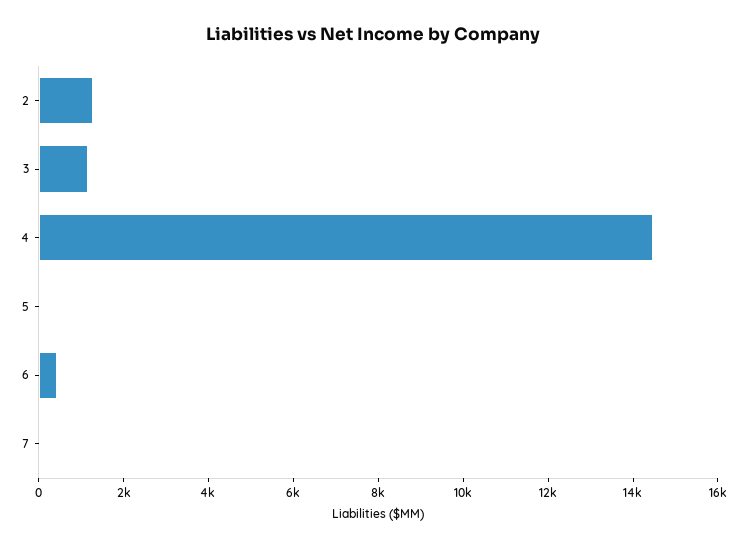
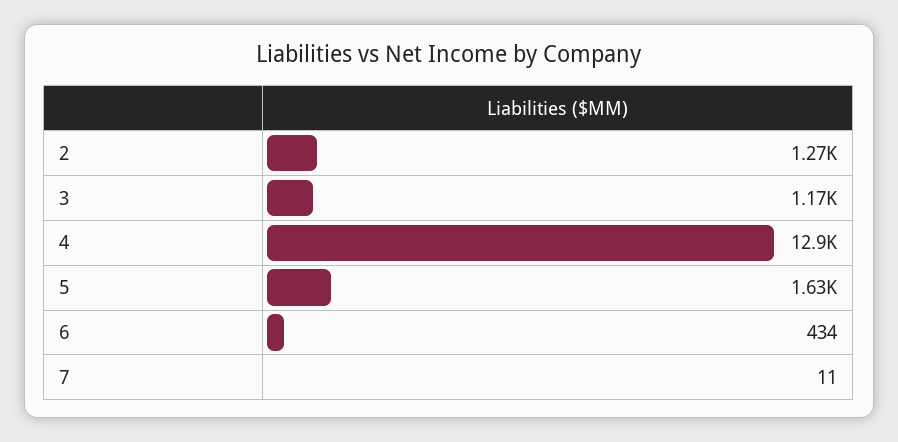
  {
    "2": 1270,
    "3": 1170,
-   "4": 14500,
+   "4": 12900,
-   "5": 0,
+   "5": 1630,
    "6": 434,
    "7": 11
  }

